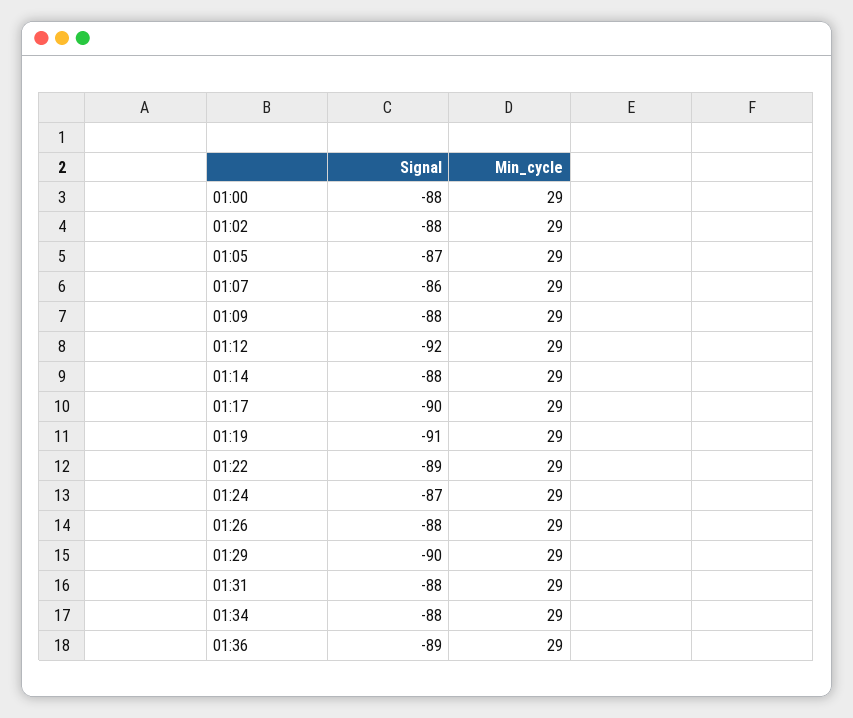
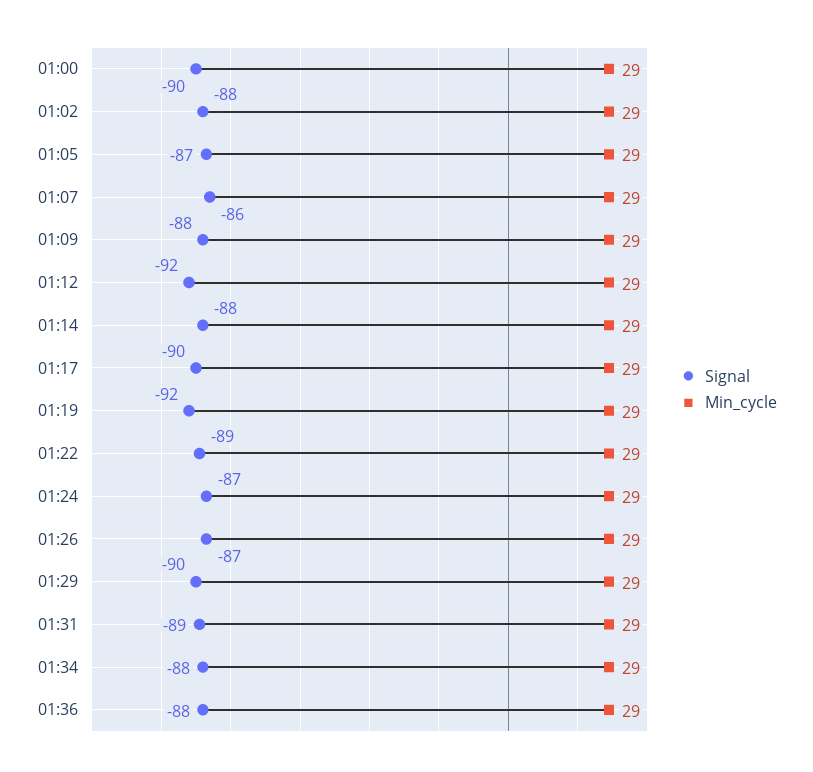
  {
    "Signal": {
-     "01:00": -88,
+     "01:00": -90,
      "01:02": -88,
      "01:05": -87,
      "01:07": -86,
      "01:09": -88,
      "01:12": -92,
      "01:14": -88,
      "01:17": -90,
-     "01:19": -91,
+     "01:19": -92,
      "01:22": -89,
      "01:24": -87,
-     "01:26": -88,
+     "01:26": -87,
      "01:29": -90,
-     "01:31": -88,
+     "01:31": -89,
      "01:34": -88,
-     "01:36": -89
+     "01:36": -88
    },
    "Min_cycle": {
      "01:00": 29,
      "01:02": 29,
      "01:05": 29,
      "01:07": 29,
      "01:09": 29,
      "01:12": 29,
      "01:14": 29,
      "01:17": 29,
      "01:19": 29,
      "01:22": 29,
      "01:24": 29,
      "01:26": 29,
      "01:29": 29,
      "01:31": 29,
      "01:34": 29,
      "01:36": 29
    }
  }

